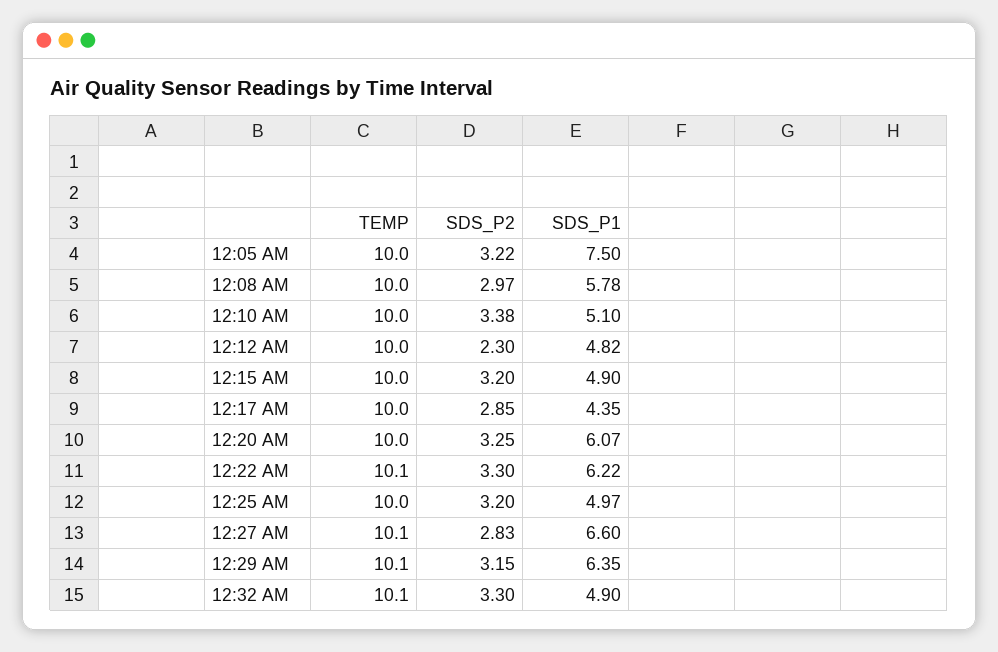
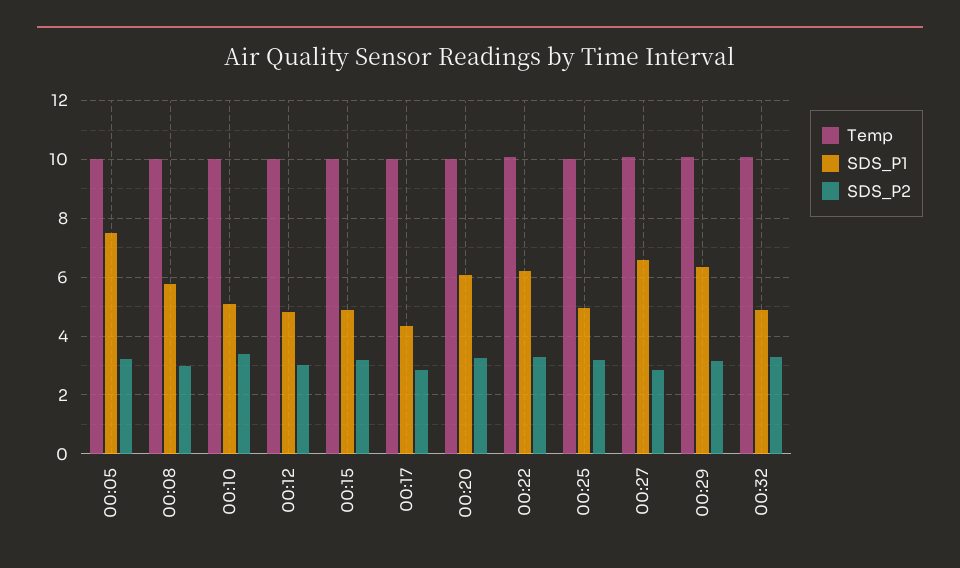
  {
    "TEMP": {
      "12:05 AM": 10,
      "12:08 AM": 10,
      "12:10 AM": 10,
      "12:12 AM": 10,
      "12:15 AM": 10,
      "12:17 AM": 10,
      "12:20 AM": 10,
      "12:22 AM": 10.1,
      "12:25 AM": 10,
      "12:27 AM": 10.1,
      "12:29 AM": 10.1,
      "12:32 AM": 10.1
    },
    "SDS_P2": {
      "12:05 AM": 3.22,
      "12:08 AM": 2.97,
      "12:10 AM": 3.38,
-     "12:12 AM": 2.3,
+     "12:12 AM": 3,
      "12:15 AM": 3.2,
      "12:17 AM": 2.85,
      "12:20 AM": 3.25,
      "12:22 AM": 3.3,
      "12:25 AM": 3.2,
      "12:27 AM": 2.83,
      "12:29 AM": 3.15,
      "12:32 AM": 3.3
    },
    "SDS_P1": {
      "12:05 AM": 7.5,
      "12:08 AM": 5.78,
      "12:10 AM": 5.1,
      "12:12 AM": 4.82,
      "12:15 AM": 4.9,
      "12:17 AM": 4.35,
      "12:20 AM": 6.07,
      "12:22 AM": 6.22,
      "12:25 AM": 4.97,
      "12:27 AM": 6.6,
      "12:29 AM": 6.35,
      "12:32 AM": 4.9
    }
  }

